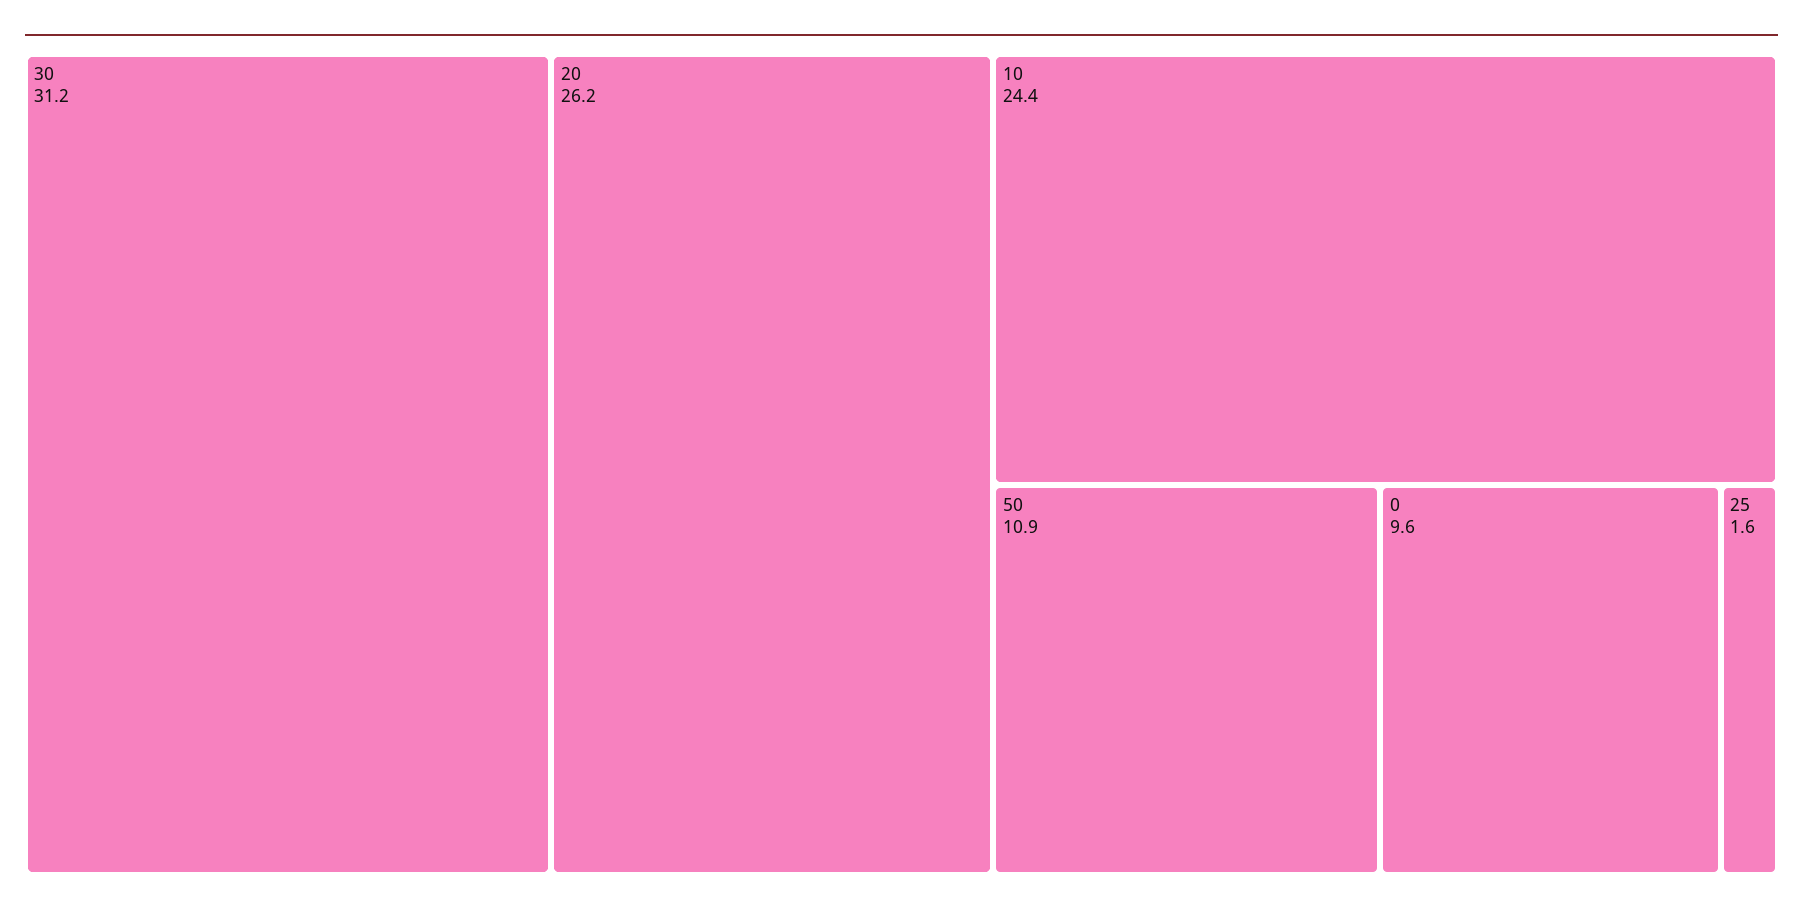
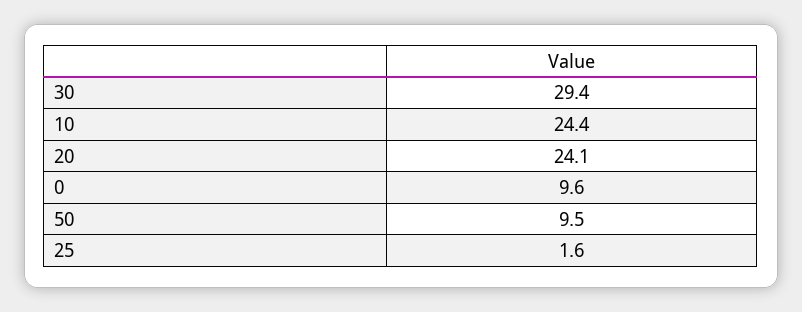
  {
-   "30": 31.2,
+   "30": 29.4,
-   "20": 26.2,
+   "20": 24.1,
    "10": 24.4,
-   "50": 10.9,
+   "50": 9.5,
    "0": 9.6,
    "25": 1.6
  }

